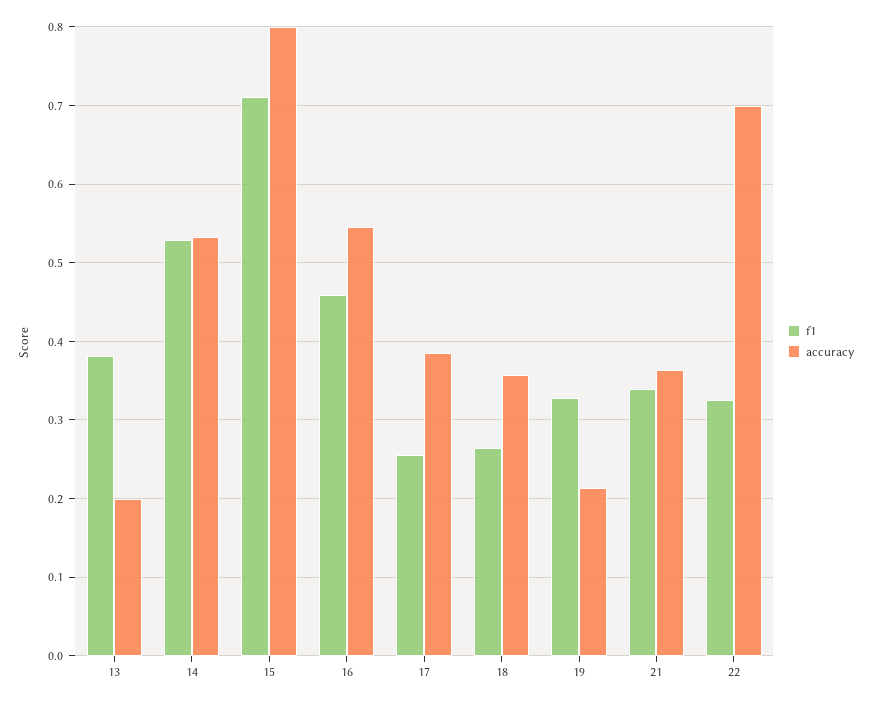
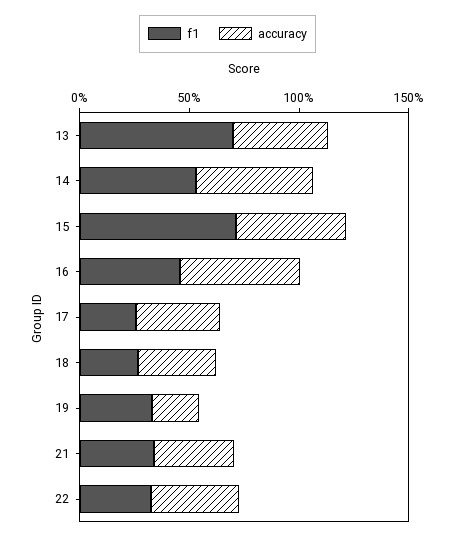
  {
    "f1": {
-     "13": 0.38,
+     "13": 0.7,
      "14": 0.53,
      "15": 0.71,
      "16": 0.46,
      "17": 0.26,
      "18": 0.26,
      "19": 0.33,
      "21": 0.34,
      "22": 0.33
    },
    "accuracy": {
-     "13": 0.2,
+     "13": 0.4,
      "14": 0.53,
-     "15": 0.8,
+     "15": 0.5,
      "16": 0.55,
      "17": 0.39,
      "18": 0.36,
      "19": 0.21,
      "21": 0.36,
-     "22": 0.7
+     "22": 0.4
    }
  }

